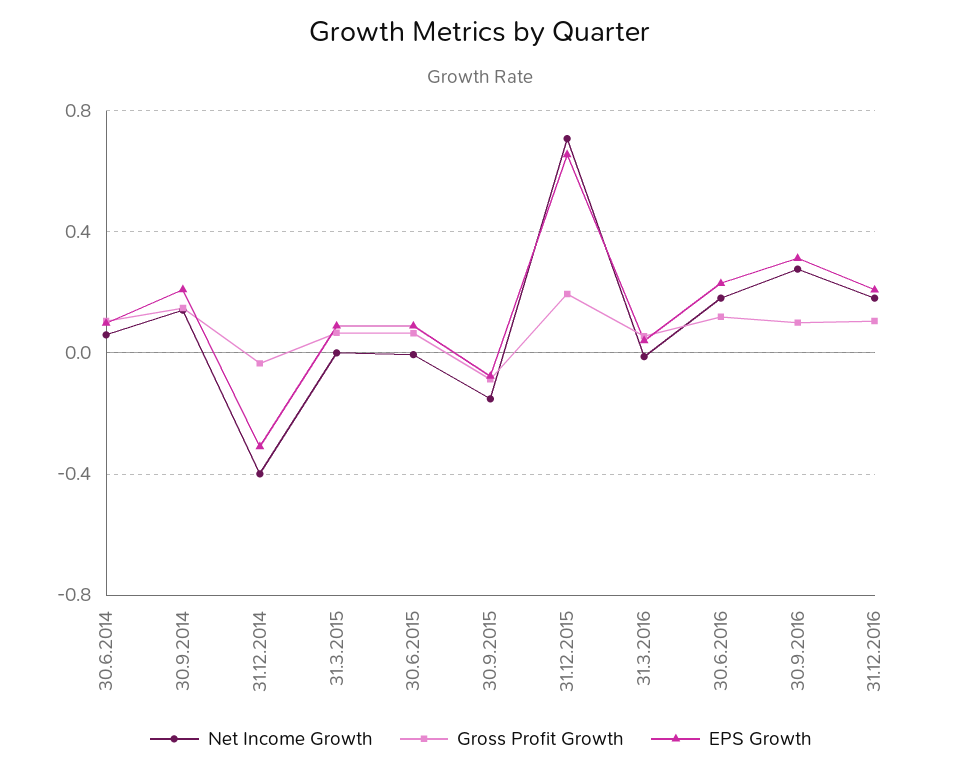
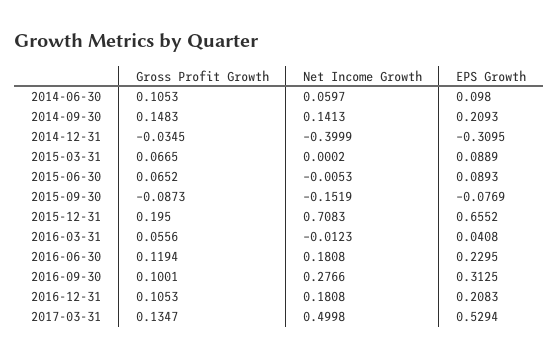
  {
    "Net Income Growth": {
      "30.6.2014": 0.0597,
      "30.9.2014": 0.1413,
      "31.12.2014": -0.3999,
      "31.3.2015": 0.0002,
      "30.6.2015": -0.0053,
      "30.9.2015": -0.1519,
      "31.12.2015": 0.7083,
      "31.3.2016": -0.0123,
      "30.6.2016": 0.1808,
      "30.9.2016": 0.2766,
-     "31.12.2016": 0.1808
+     "31.12.2016": 0.1808,
+     "2017-03-31": 0.4998
    },
    "Gross Profit Growth": {
      "30.6.2014": 0.1053,
      "30.9.2014": 0.1483,
      "31.12.2014": -0.0345,
      "31.3.2015": 0.0665,
      "30.6.2015": 0.0652,
      "30.9.2015": -0.0873,
      "31.12.2015": 0.195,
      "31.3.2016": 0.0556,
      "30.6.2016": 0.1194,
      "30.9.2016": 0.1001,
-     "31.12.2016": 0.1053
+     "31.12.2016": 0.1053,
+     "2017-03-31": 0.1347
    },
    "EPS Growth": {
      "30.6.2014": 0.098,
      "30.9.2014": 0.2093,
      "31.12.2014": -0.3095,
      "31.3.2015": 0.0889,
      "30.6.2015": 0.0893,
      "30.9.2015": -0.0769,
      "31.12.2015": 0.6552,
      "31.3.2016": 0.0408,
      "30.6.2016": 0.2295,
      "30.9.2016": 0.3125,
-     "31.12.2016": 0.2083
+     "31.12.2016": 0.2083,
+     "2017-03-31": 0.5294
    }
  }

